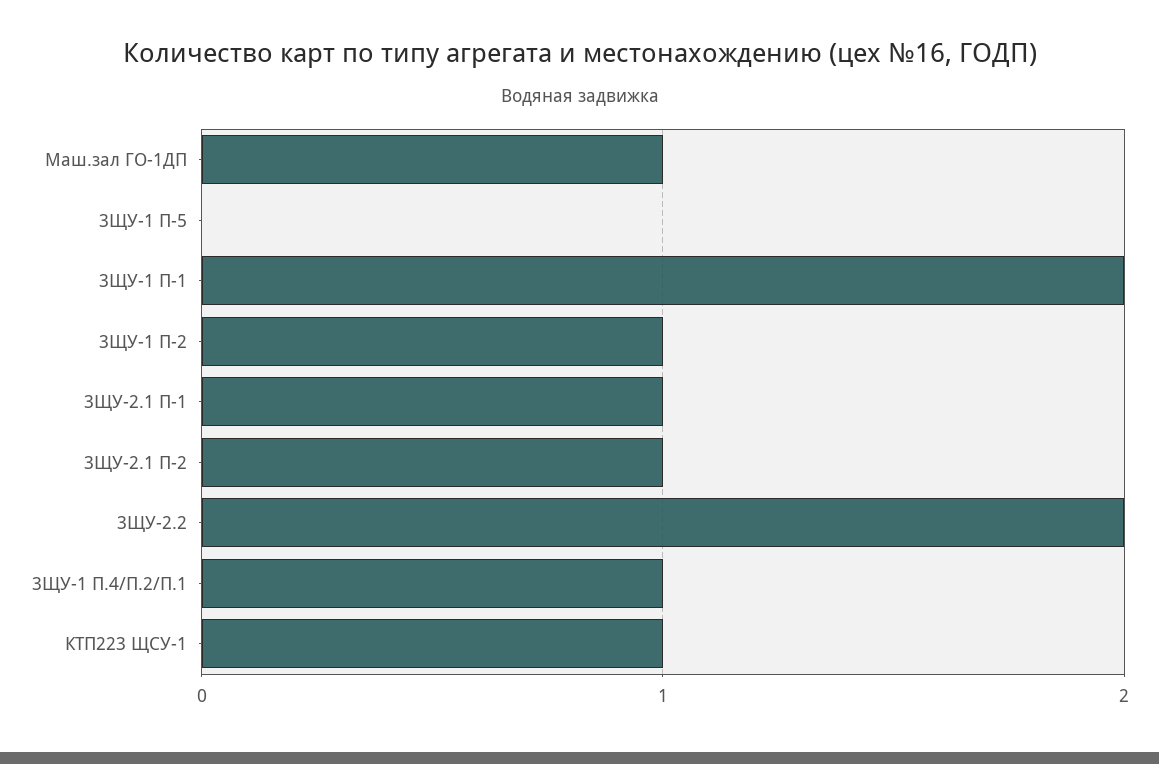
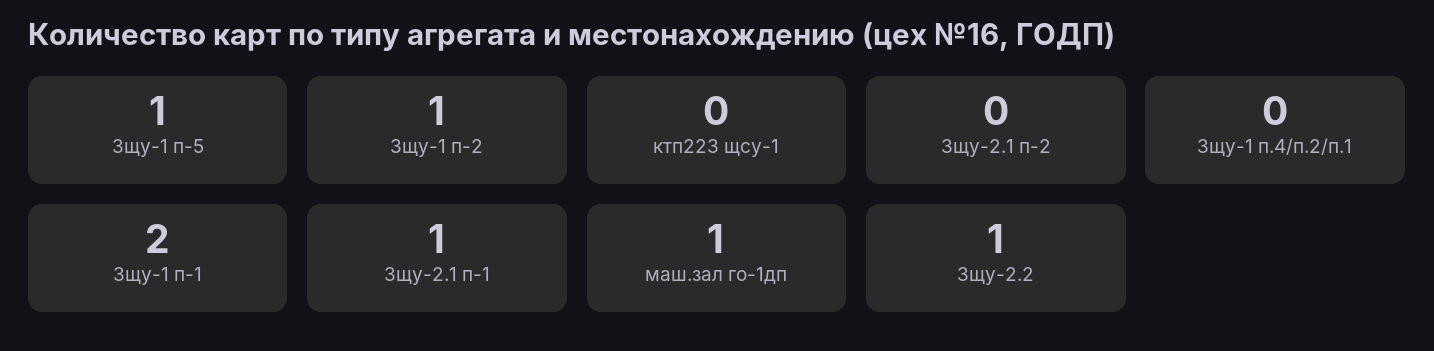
  {
    "Маш.зал ГО-1ДП": 1,
-   "3ЩУ-1 П-5": 0,
+   "3ЩУ-1 П-5": 1,
    "3ЩУ-1 П-1": 2,
    "3ЩУ-1 П-2": 1,
    "3ЩУ-2.1 П-1": 1,
-   "3ЩУ-2.1 П-2": 1,
+   "3ЩУ-2.1 П-2": 0,
-   "3ЩУ-2.2": 2,
+   "3ЩУ-2.2": 1,
-   "3ЩУ-1 П.4/П.2/П.1": 1,
+   "3ЩУ-1 П.4/П.2/П.1": 0,
-   "КТП223 ЩСУ-1": 1
+   "КТП223 ЩСУ-1": 0
  }

